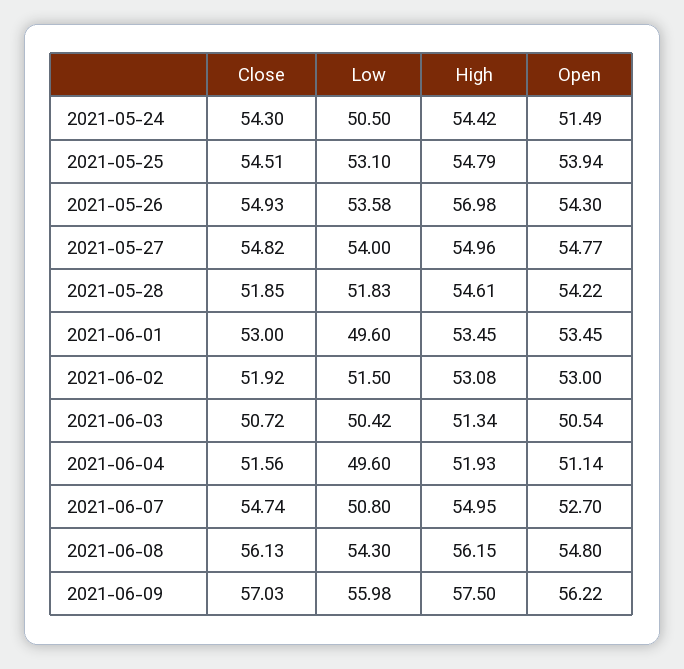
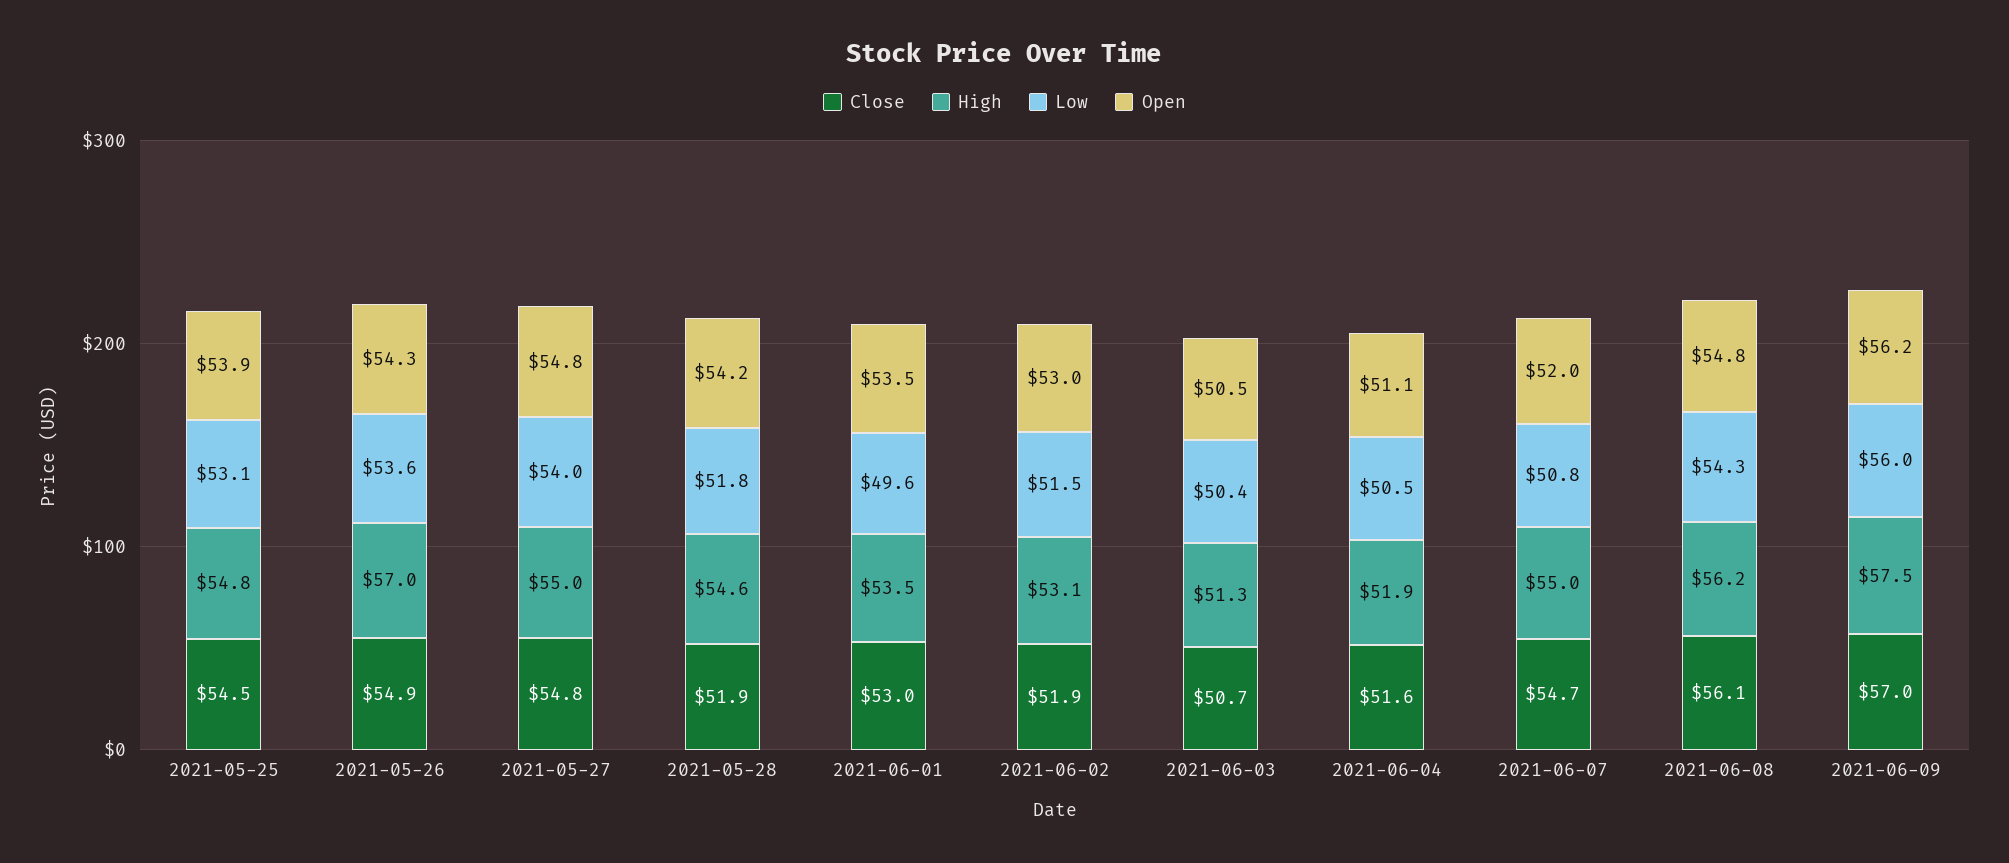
  {
    "Close": {
-     "2021-05-24": 54.3,
      "2021-05-25": 54.51,
      "2021-05-26": 54.93,
      "2021-05-27": 54.82,
      "2021-05-28": 51.85,
      "2021-06-01": 53,
      "2021-06-02": 51.92,
      "2021-06-03": 50.72,
      "2021-06-04": 51.56,
      "2021-06-07": 54.74,
      "2021-06-08": 56.13,
      "2021-06-09": 57.03
    },
    "Low": {
-     "2021-05-24": 50.5,
      "2021-05-25": 53.1,
      "2021-05-26": 53.58,
      "2021-05-27": 54,
      "2021-05-28": 51.83,
      "2021-06-01": 49.6,
      "2021-06-02": 51.5,
      "2021-06-03": 50.42,
-     "2021-06-04": 49.6,
+     "2021-06-04": 50.5,
      "2021-06-07": 50.8,
      "2021-06-08": 54.3,
      "2021-06-09": 55.98
    },
    "High": {
-     "2021-05-24": 54.42,
      "2021-05-25": 54.79,
      "2021-05-26": 56.98,
      "2021-05-27": 54.96,
      "2021-05-28": 54.61,
      "2021-06-01": 53.45,
      "2021-06-02": 53.08,
      "2021-06-03": 51.34,
      "2021-06-04": 51.93,
      "2021-06-07": 54.95,
      "2021-06-08": 56.15,
      "2021-06-09": 57.5
    },
    "Open": {
-     "2021-05-24": 51.49,
      "2021-05-25": 53.94,
      "2021-05-26": 54.3,
      "2021-05-27": 54.77,
      "2021-05-28": 54.22,
      "2021-06-01": 53.45,
      "2021-06-02": 53,
      "2021-06-03": 50.54,
      "2021-06-04": 51.14,
-     "2021-06-07": 52.7,
+     "2021-06-07": 52,
      "2021-06-08": 54.8,
      "2021-06-09": 56.22
    }
  }

